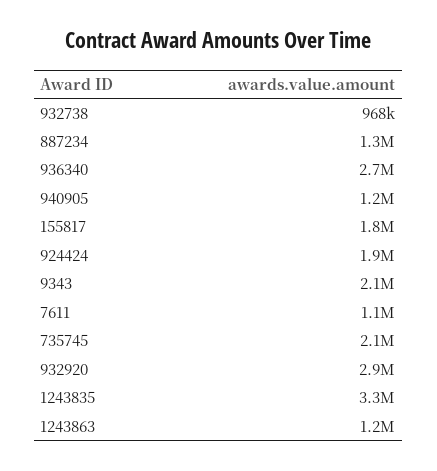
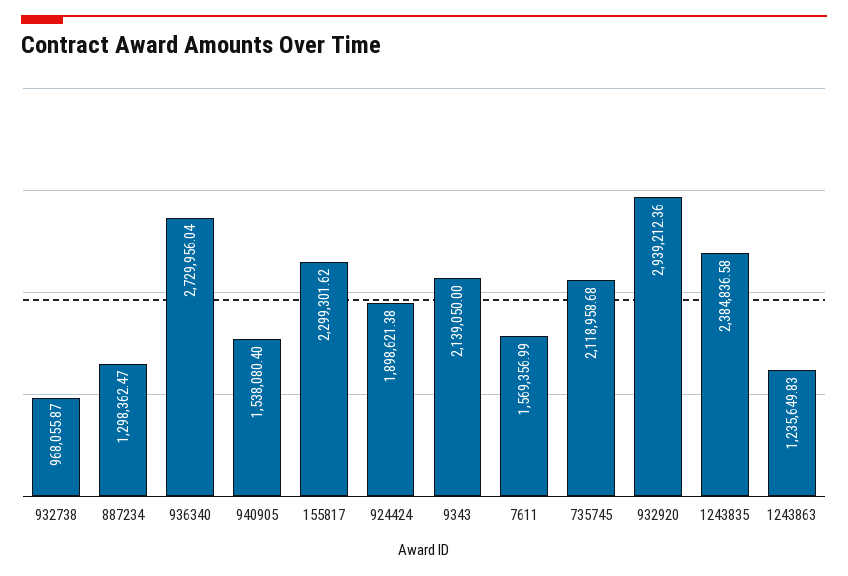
  {
    "932738": 968055.87,
    "887234": 1298362.47,
    "936340": 2729956.04,
-   "940905": 1200000,
+   "940905": 1538080.4,
-   "155817": 1800000,
+   "155817": 2299301.62,
    "924424": 1898621.38,
    "9343": 2139050,
-   "7611": 1100000,
+   "7611": 1569356.99,
    "735745": 2118958.68,
    "932920": 2939212.36,
-   "1243835": 3300000,
+   "1243835": 2384836.58,
    "1243863": 1235649.83
  }

